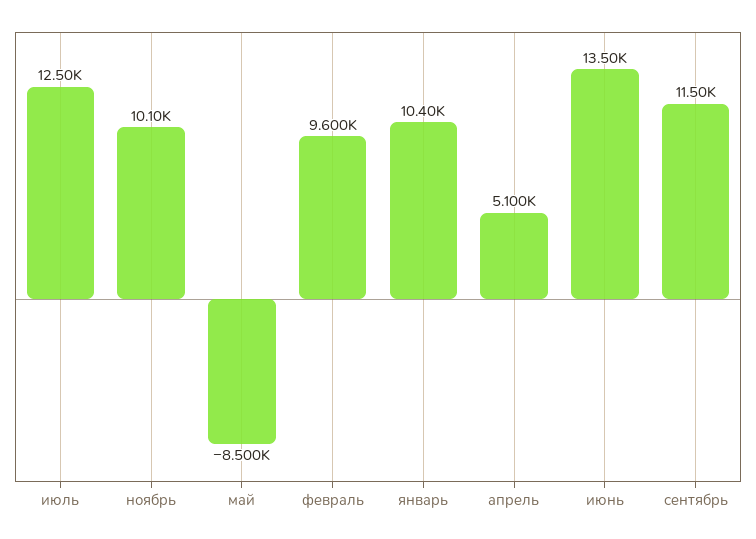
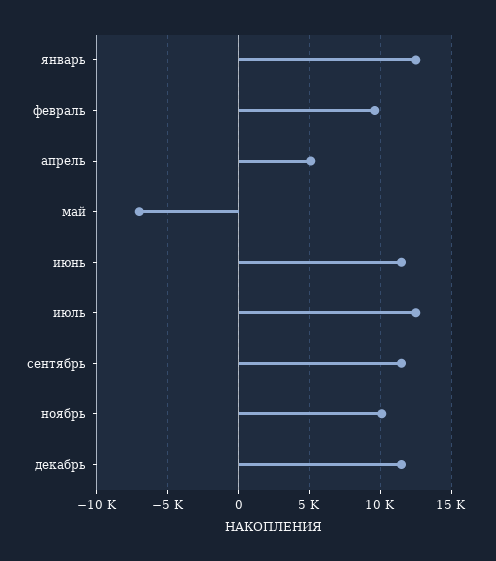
  {
    "июль": 12500,
    "ноябрь": 10100,
-   "май": -8500,
+   "май": -7000,
    "февраль": 9600,
-   "январь": 10400,
+   "январь": 12500,
    "апрель": 5100,
-   "июнь": 13500,
+   "июнь": 11500,
-   "сентябрь": 11500
+   "сентябрь": 11500,
+   "декабрь": 11500
  }

